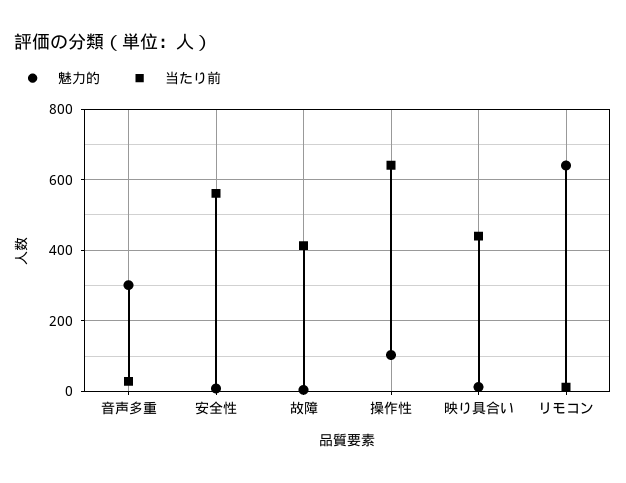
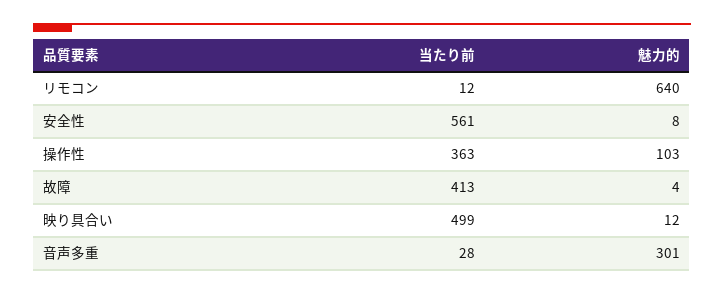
  {
    "魅力的": {
      "音声多重": 301,
      "安全性": 8,
      "故障": 4,
      "操作性": 103,
      "映り具合い": 12,
      "リモコン": 640
    },
    "当たり前": {
      "音声多重": 28,
      "安全性": 561,
      "故障": 413,
-     "操作性": 640,
+     "操作性": 363,
-     "映り具合い": 440,
+     "映り具合い": 499,
      "リモコン": 12
    }
  }

